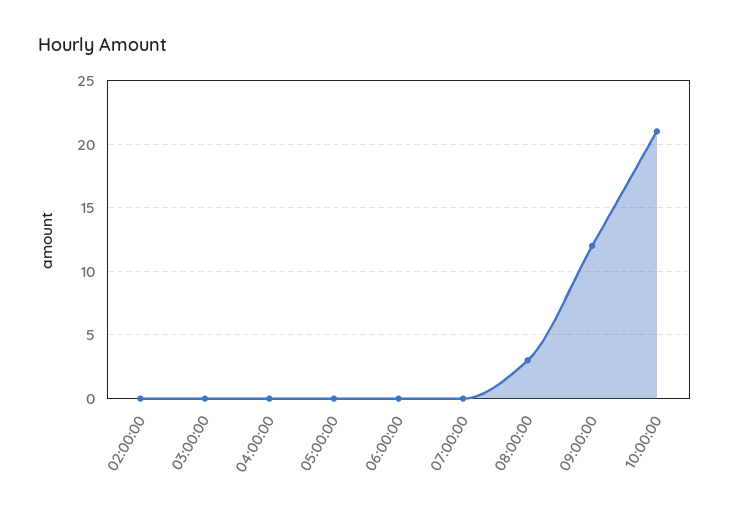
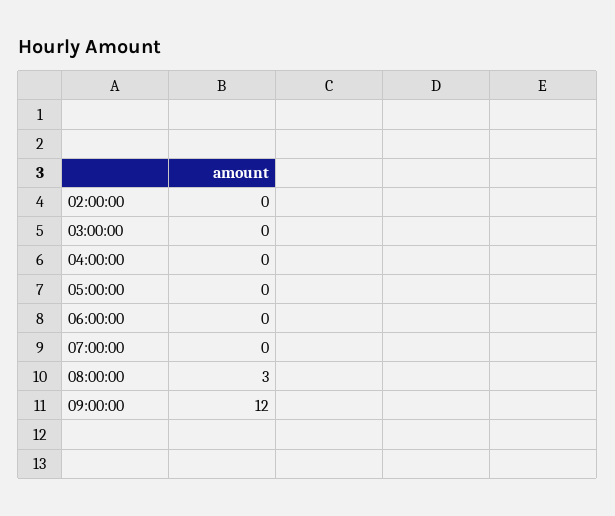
  {
    "02:00:00": 0,
    "03:00:00": 0,
    "04:00:00": 0,
    "05:00:00": 0,
    "06:00:00": 0,
    "07:00:00": 0,
    "08:00:00": 3,
-   "09:00:00": 12,
+   "09:00:00": 12
-   "10:00:00": 21
  }

